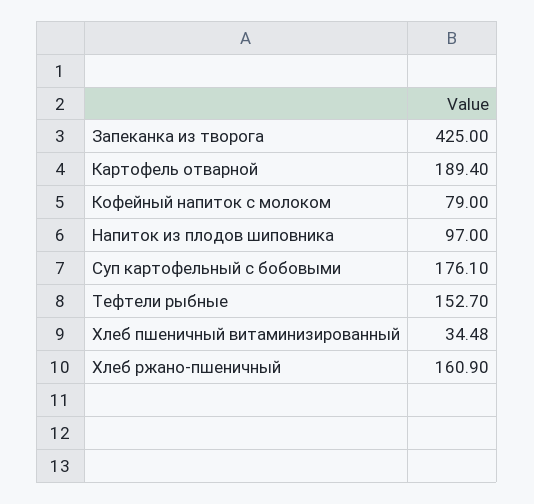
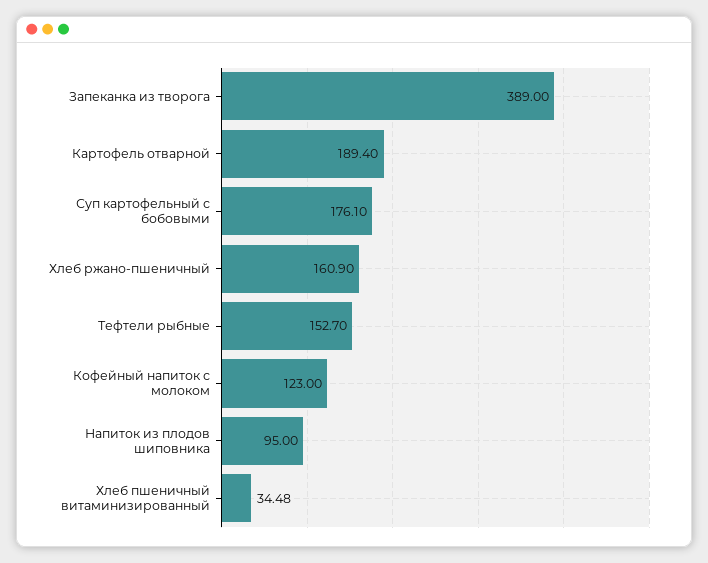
  {
-   "Запеканка из творога": 425,
+   "Запеканка из творога": 389,
    "Картофель отварной": 189.4,
-   "Кофейный напиток с молоком": 79,
+   "Кофейный напиток с молоком": 123,
-   "Напиток из плодов шиповника": 97,
+   "Напиток из плодов шиповника": 95,
    "Суп картофельный с бобовыми": 176.1,
    "Тефтели рыбные": 152.7,
    "Хлеб пшеничный витаминизированный": 34.48,
    "Хлеб ржано-пшеничный": 160.9
  }

